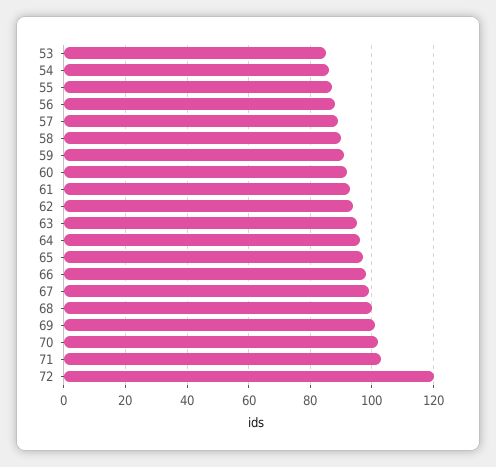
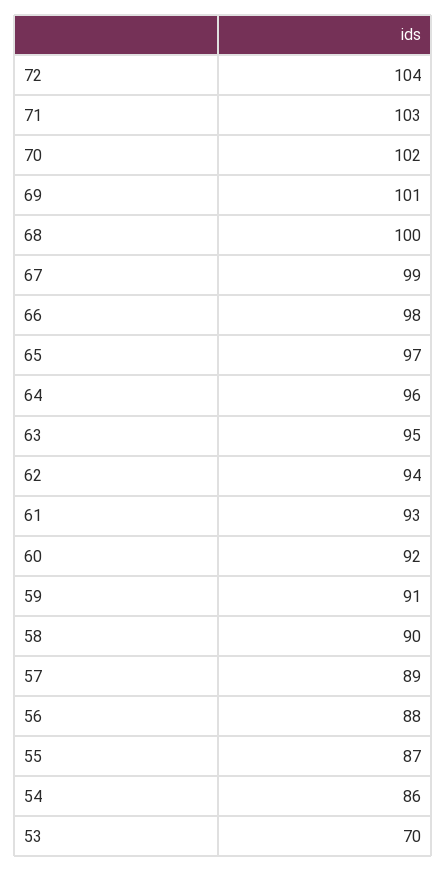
  {
-   "53": 85,
+   "53": 70,
    "54": 86,
    "55": 87,
    "56": 88,
    "57": 89,
    "58": 90,
    "59": 91,
    "60": 92,
    "61": 93,
    "62": 94,
    "63": 95,
    "64": 96,
    "65": 97,
    "66": 98,
    "67": 99,
    "68": 100,
    "69": 101,
    "70": 102,
    "71": 103,
-   "72": 120
+   "72": 104
  }

